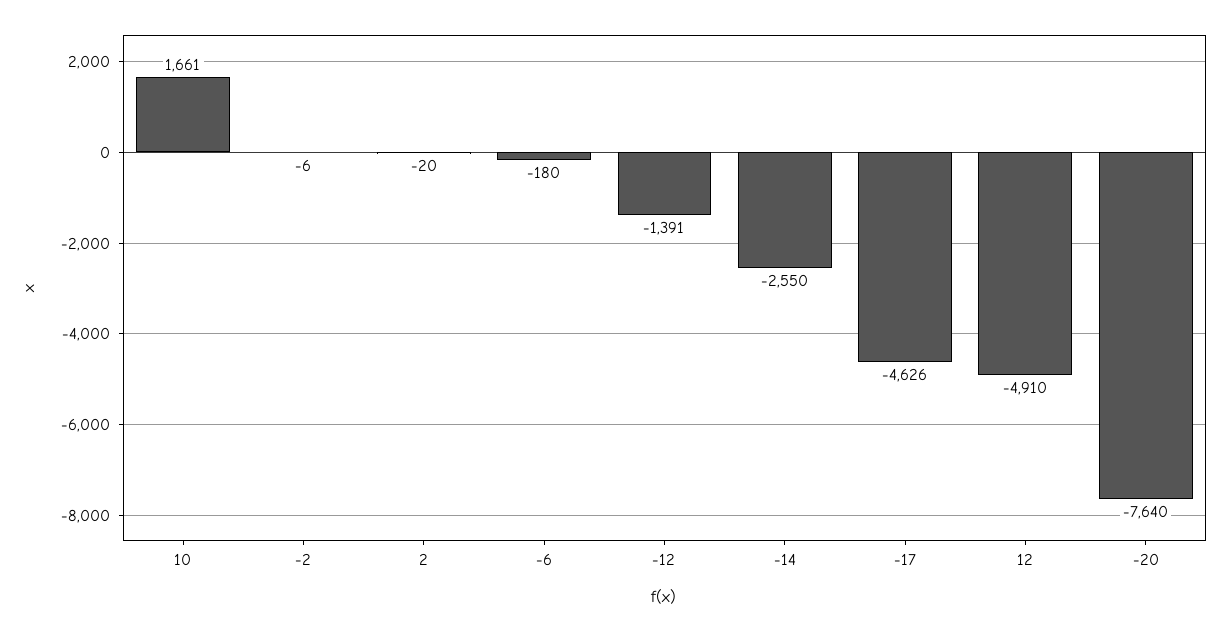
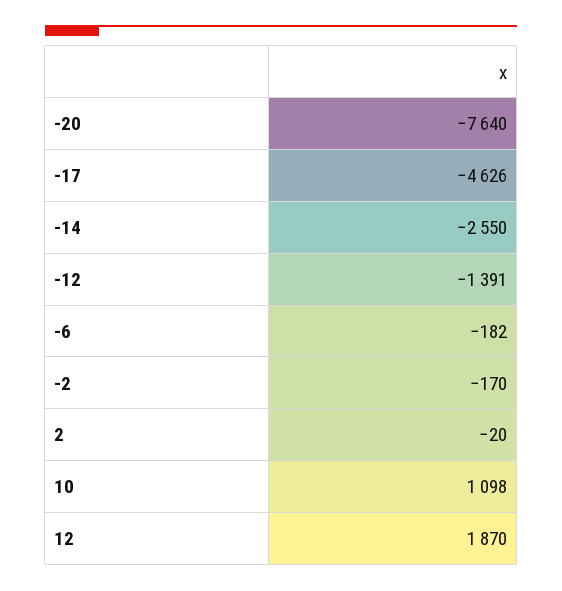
  {
-   "10": 1661,
+   "10": 1098,
-   "-2": -6,
+   "-2": -170,
    "2": -20,
-   "-6": -180,
+   "-6": -182,
    "-12": -1391,
    "-14": -2550,
    "-17": -4626,
-   "12": -4910,
+   "12": 1870,
    "-20": -7640
  }

